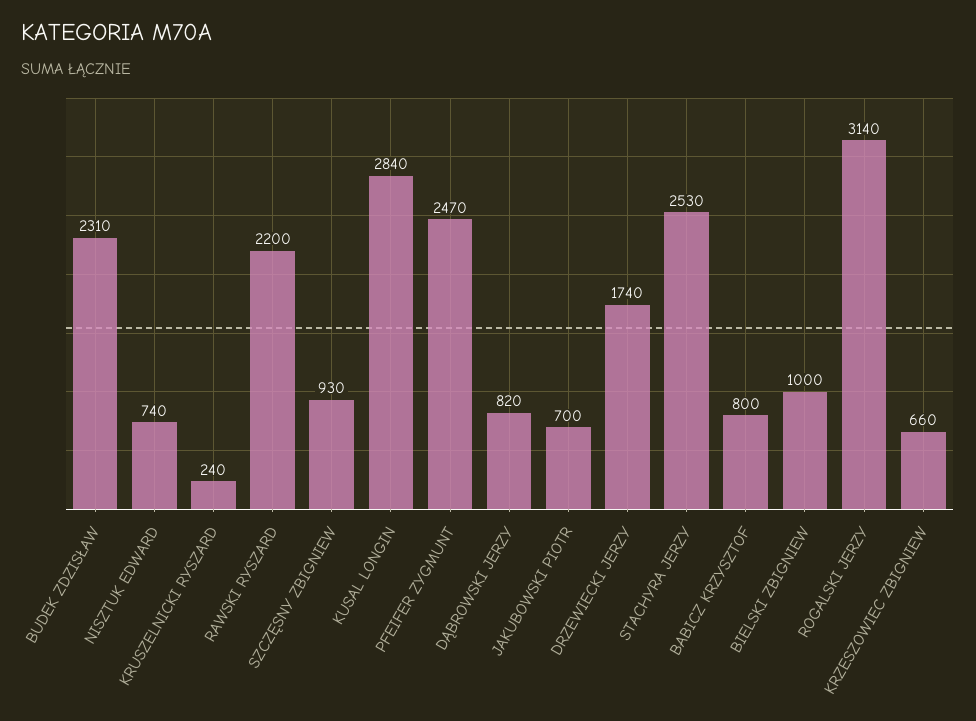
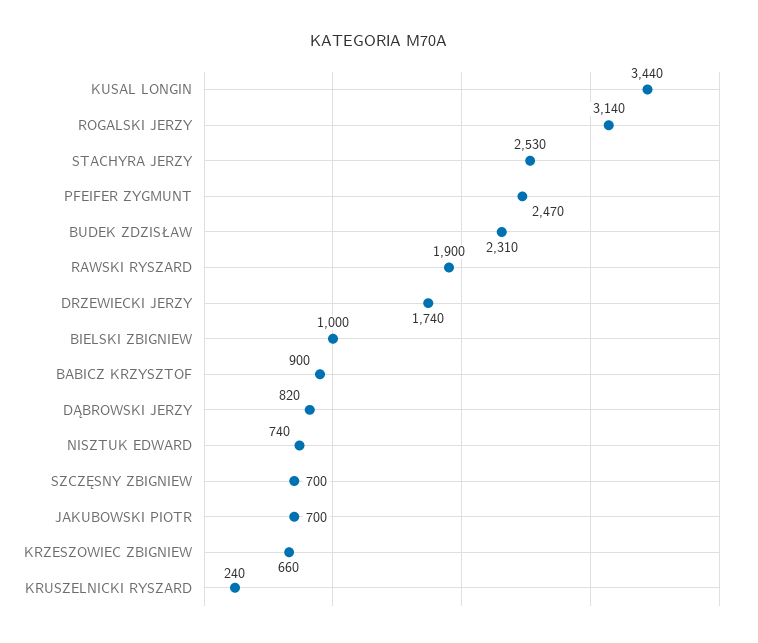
  {
    "BUDEK ZDZISŁAW": 2310,
    "NISZTUK EDWARD": 740,
    "KRUSZELNICKI RYSZARD": 240,
-   "RAWSKI RYSZARD": 2200,
+   "RAWSKI RYSZARD": 1900,
-   "SZCZĘSNY ZBIGNIEW": 930,
+   "SZCZĘSNY ZBIGNIEW": 700,
-   "KUSAL LONGIN": 2840,
+   "KUSAL LONGIN": 3440,
    "PFEIFER ZYGMUNT": 2470,
    "DĄBROWSKI JERZY": 820,
    "JAKUBOWSKI PIOTR": 700,
    "DRZEWIECKI JERZY": 1740,
    "STACHYRA JERZY": 2530,
-   "BABICZ KRZYSZTOF": 800,
+   "BABICZ KRZYSZTOF": 900,
    "BIELSKI ZBIGNIEW": 1000,
    "ROGALSKI JERZY": 3140,
    "KRZESZOWIEC ZBIGNIEW": 660
  }

